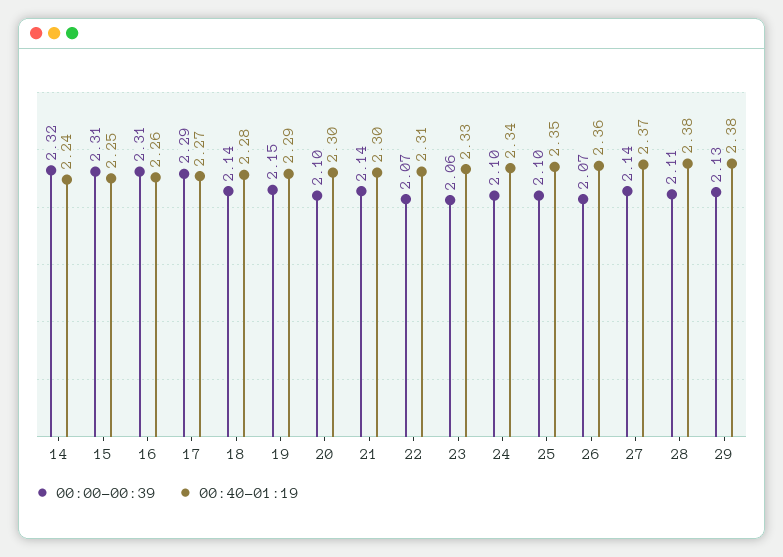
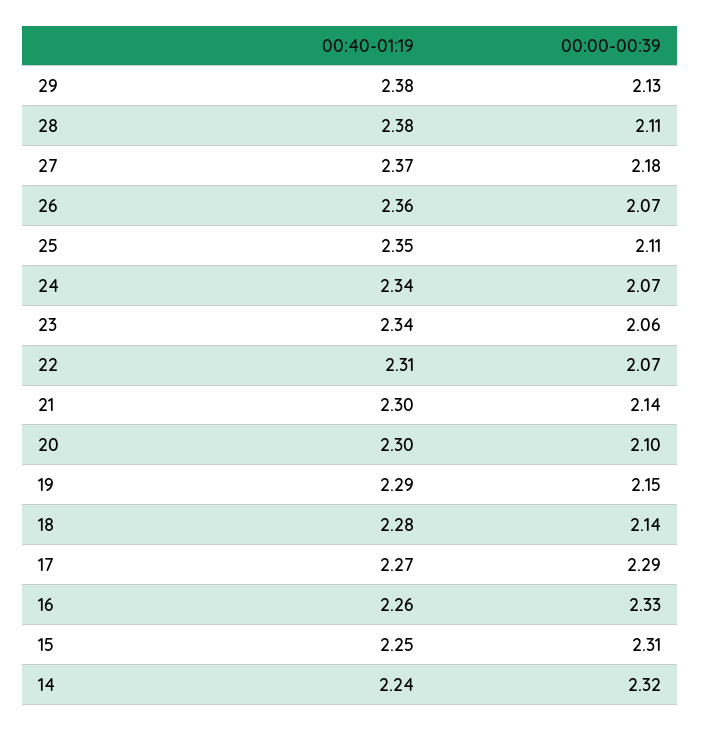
  {
    "00:00-00:39": {
      "14": 2.32,
      "15": 2.31,
-     "16": 2.31,
+     "16": 2.33,
      "17": 2.29,
      "18": 2.14,
      "19": 2.15,
      "20": 2.1,
      "21": 2.14,
      "22": 2.07,
      "23": 2.06,
-     "24": 2.1,
+     "24": 2.07,
-     "25": 2.1,
+     "25": 2.11,
      "26": 2.07,
-     "27": 2.14,
+     "27": 2.18,
      "28": 2.11,
      "29": 2.13
    },
    "00:40-01:19": {
      "14": 2.24,
      "15": 2.25,
      "16": 2.26,
      "17": 2.27,
      "18": 2.28,
      "19": 2.29,
      "20": 2.3,
      "21": 2.3,
      "22": 2.31,
-     "23": 2.33,
+     "23": 2.34,
      "24": 2.34,
      "25": 2.35,
      "26": 2.36,
      "27": 2.37,
      "28": 2.38,
      "29": 2.38
    }
  }

